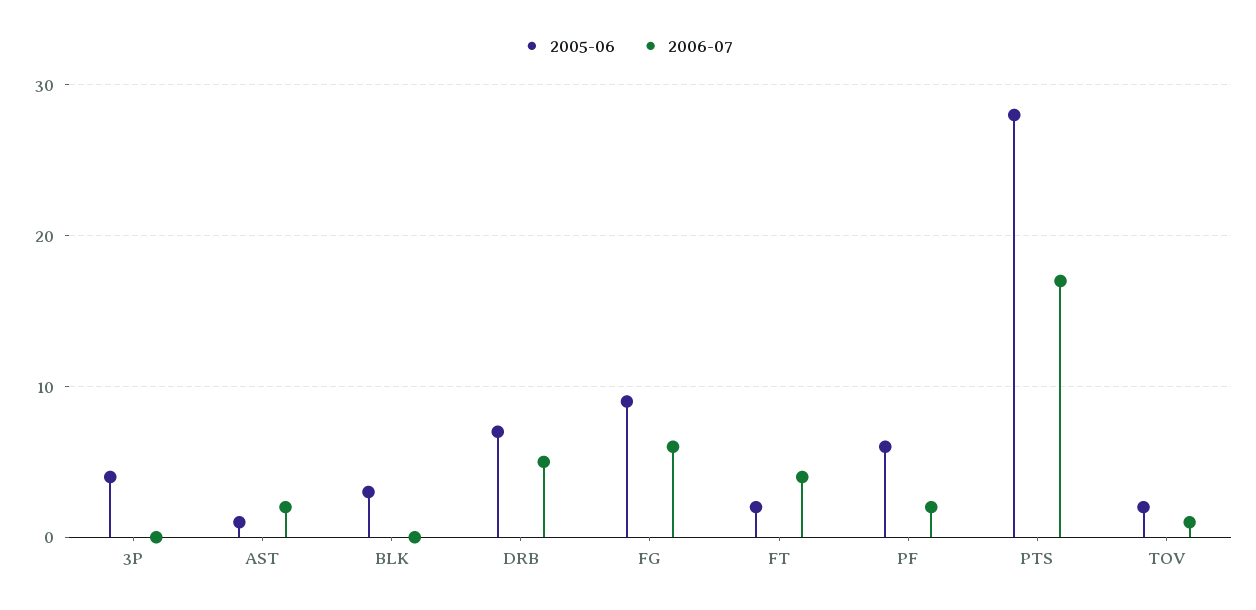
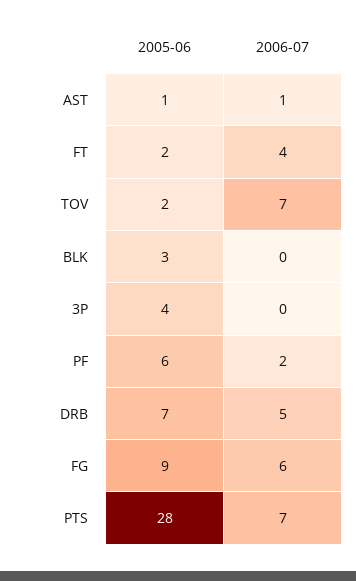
  {
    "2005-06": {
      "3P": 4,
      "AST": 1,
      "BLK": 3,
      "DRB": 7,
      "FG": 9,
      "FT": 2,
      "PF": 6,
      "PTS": 28,
      "TOV": 2
    },
    "2006-07": {
      "3P": 0,
-     "AST": 2,
+     "AST": 1,
      "BLK": 0,
      "DRB": 5,
      "FG": 6,
      "FT": 4,
      "PF": 2,
-     "PTS": 17,
+     "PTS": 7,
-     "TOV": 1
+     "TOV": 7
    }
  }

